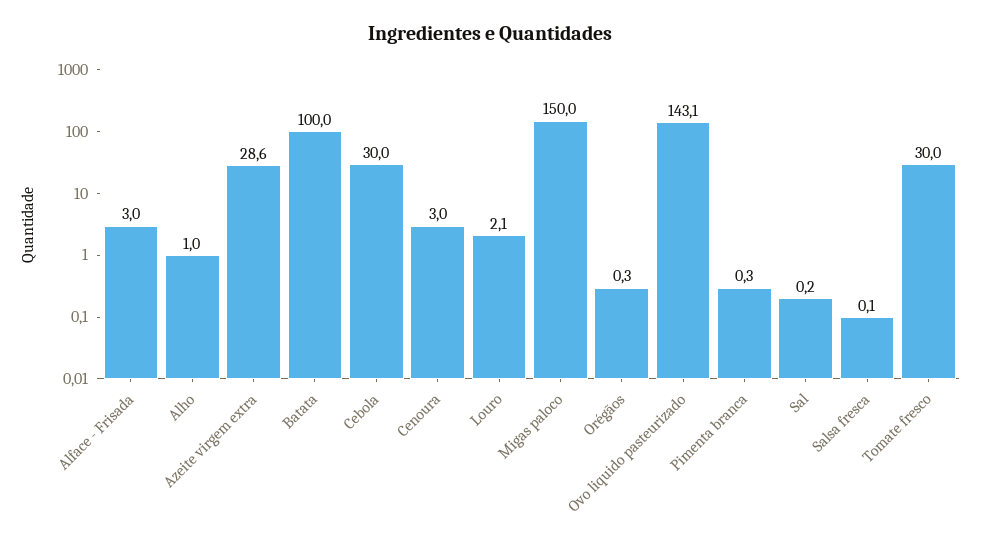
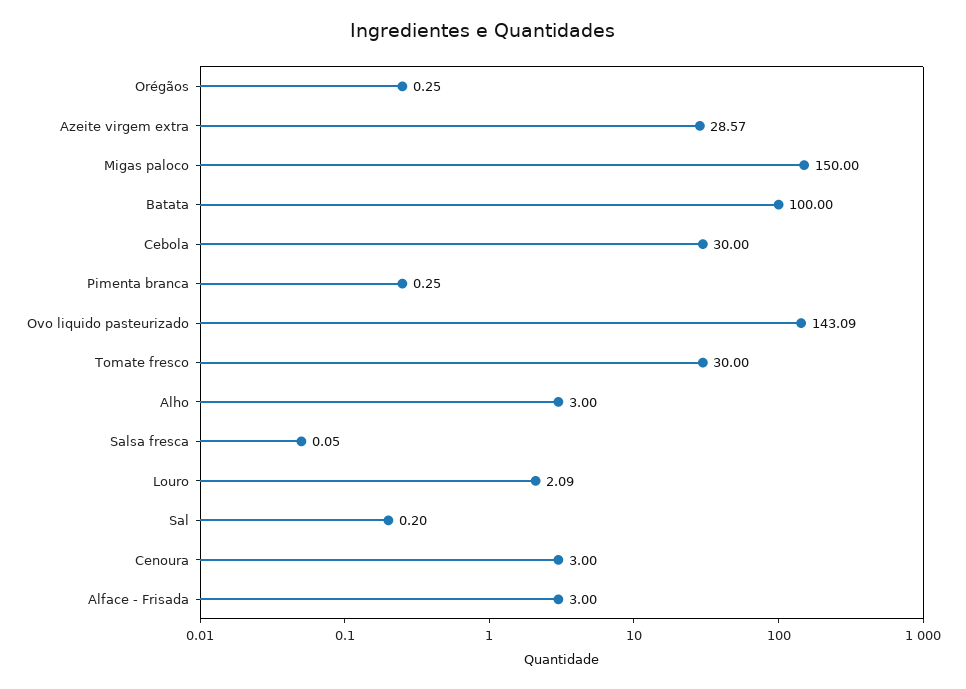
  {
    "Alface - Frisada": 3,
-   "Alho": 1,
+   "Alho": 3,
    "Azeite virgem extra": 28.57,
    "Batata": 100,
    "Cebola": 30,
    "Cenoura": 3,
    "Louro": 2.09,
    "Migas paloco": 150,
    "Orégãos": 0.25,
    "Ovo liquido pasteurizado": 143.09,
    "Pimenta branca": 0.25,
    "Sal": 0.2,
    "Salsa fresca": 0.05,
    "Tomate fresco": 30
  }

